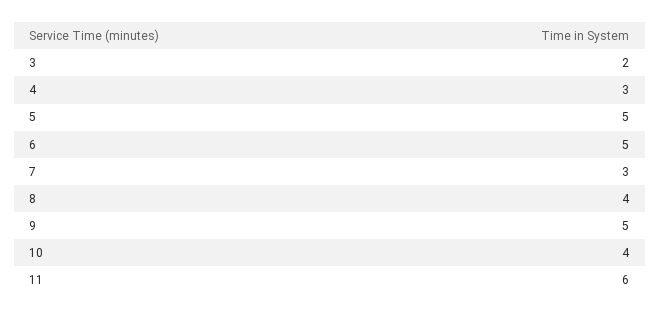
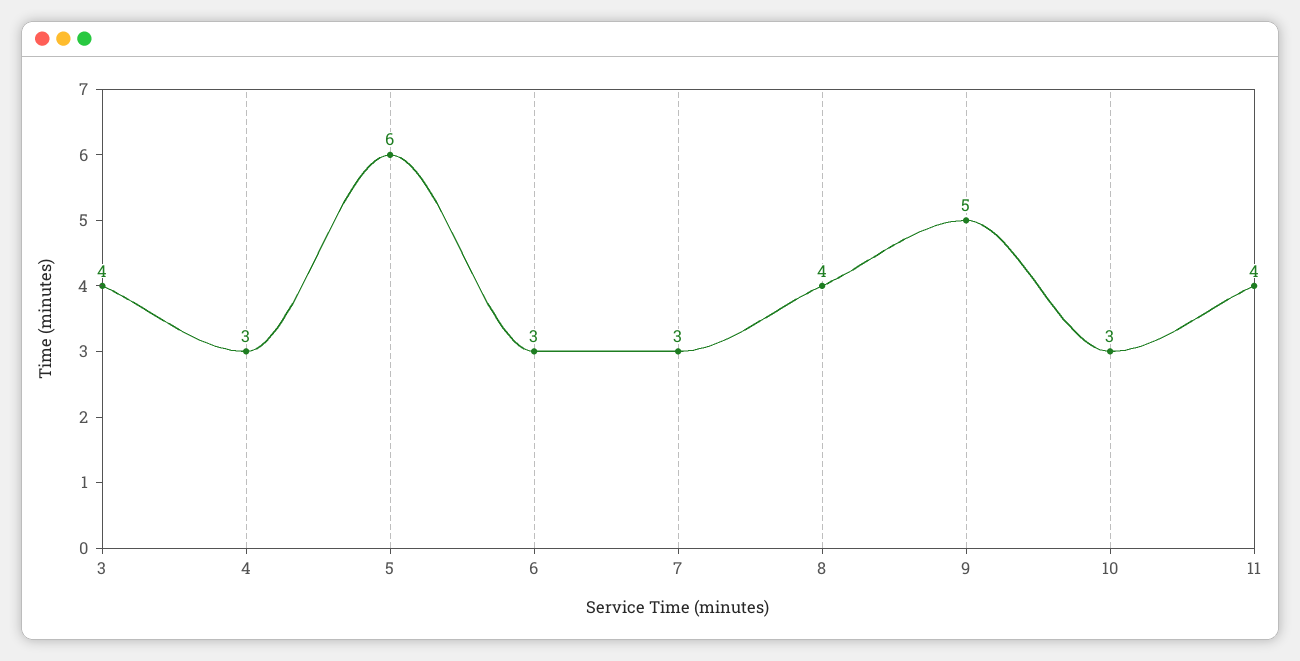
  {
-   "3": 2,
+   "3": 4,
    "4": 3,
-   "5": 5,
+   "5": 6,
-   "6": 5,
+   "6": 3,
    "7": 3,
    "8": 4,
    "9": 5,
-   "10": 4,
+   "10": 3,
-   "11": 6
+   "11": 4
  }

